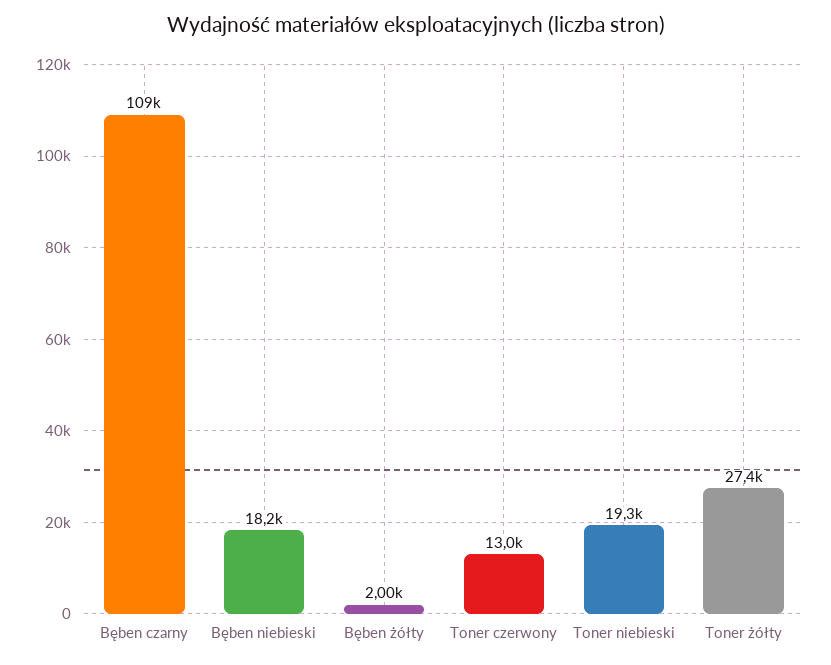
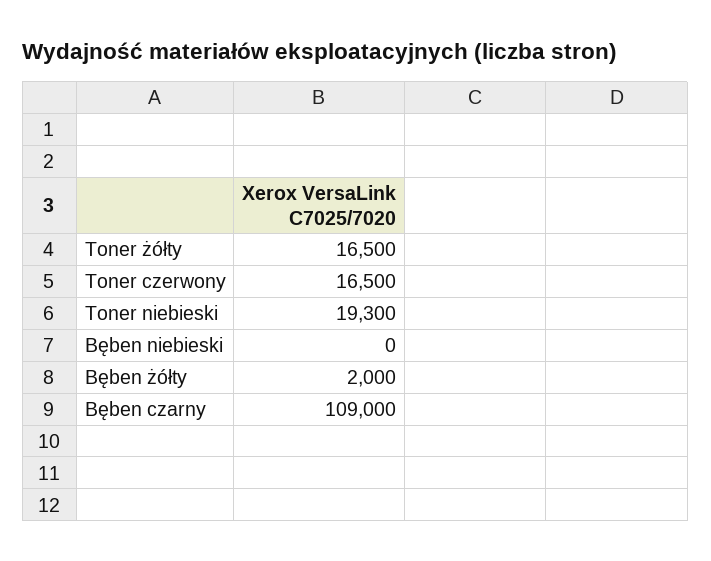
  {
    "Bęben czarny": 109000,
-   "Bęben niebieski": 18200,
+   "Bęben niebieski": 0,
    "Bęben żółty": 2000,
-   "Toner czerwony": 13000,
+   "Toner czerwony": 16500,
    "Toner niebieski": 19300,
-   "Toner żółty": 27400
+   "Toner żółty": 16500
  }

